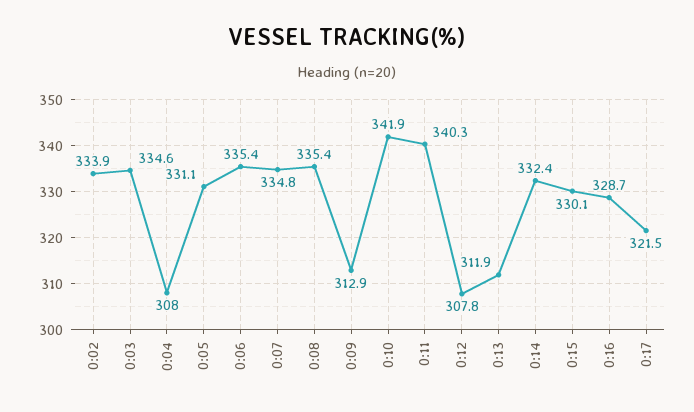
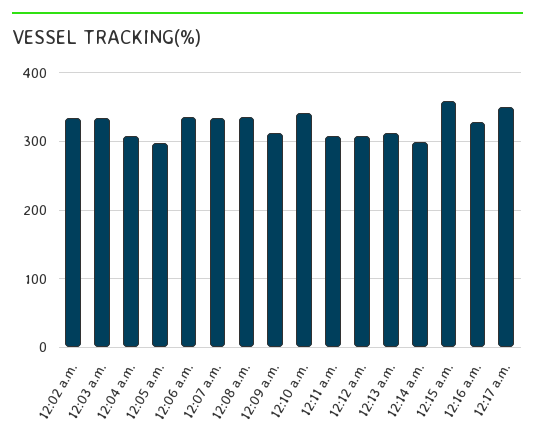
  {
    "0:02": 333.9,
    "0:03": 334.6,
    "0:04": 308,
-   "0:05": 331.1,
+   "0:05": 300,
    "0:06": 335.4,
    "0:07": 334.8,
    "0:08": 335.4,
    "0:09": 312.9,
    "0:10": 341.9,
-   "0:11": 340.3,
+   "0:11": 310,
    "0:12": 307.8,
    "0:13": 311.9,
-   "0:14": 332.4,
+   "0:14": 300,
-   "0:15": 330.1,
+   "0:15": 360,
    "0:16": 328.7,
-   "0:17": 321.5
+   "0:17": 350
  }

